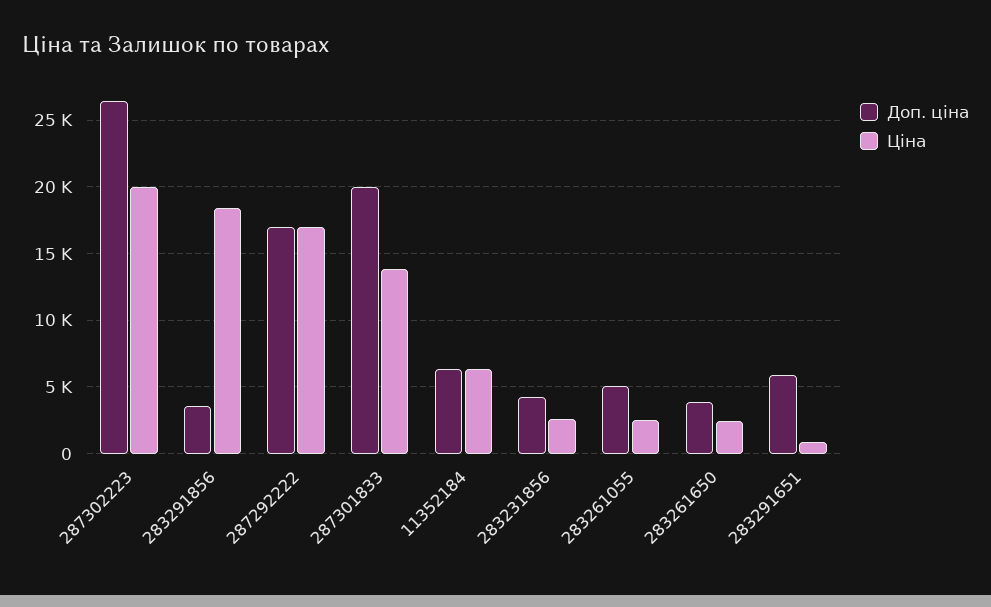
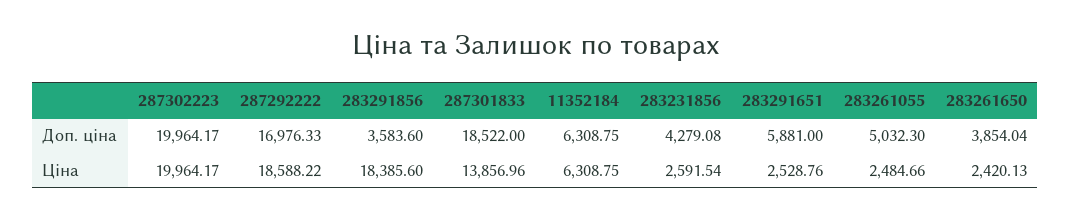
  {
    "Доп. ціна": {
-     "287302223": 26500,
+     "287302223": 19964.17,
      "283291856": 3583.6,
      "287292222": 16976.33,
-     "287301833": 20000,
+     "287301833": 18522,
      "11352184": 6308.75,
      "283231856": 4279.08,
      "283261055": 5032.3,
      "283261650": 3854.04,
      "283291651": 5881
    },
    "Ціна": {
      "287302223": 19964.17,
      "283291856": 18385.6,
-     "287292222": 17000,
+     "287292222": 18588.22,
      "287301833": 13856.96,
      "11352184": 6308.75,
      "283231856": 2591.54,
      "283261055": 2484.66,
      "283261650": 2420.13,
-     "283291651": 1000
+     "283291651": 2528.76
    }
  }

